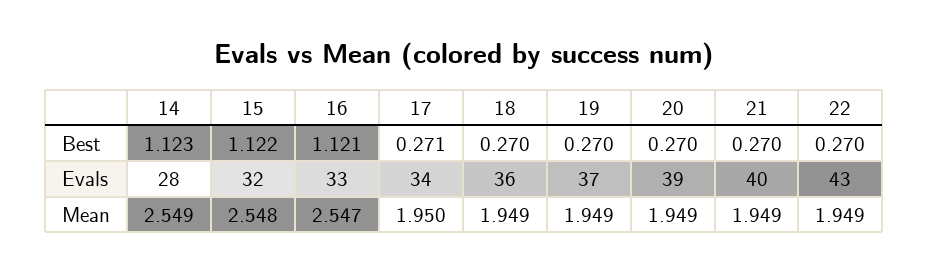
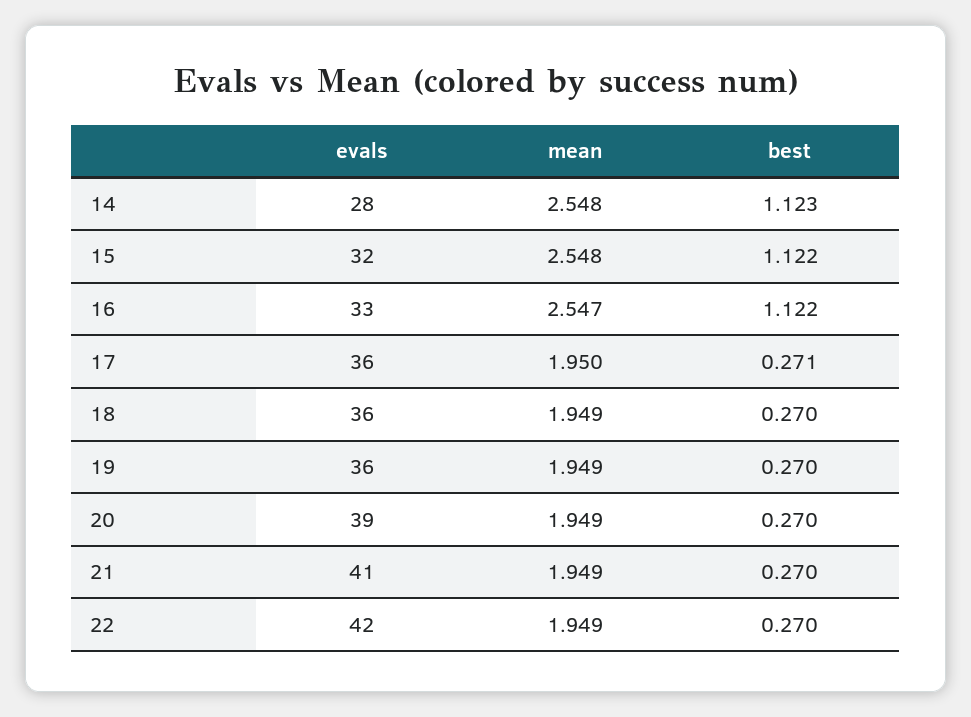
  {
    "14": {
      "Best": 1.123,
      "Evals": 28,
-     "Mean": 2.549
+     "Mean": 2.548
    },
    "15": {
      "Best": 1.122,
      "Evals": 32,
      "Mean": 2.548
    },
    "16": {
-     "Best": 1.121,
+     "Best": 1.122,
      "Evals": 33,
      "Mean": 2.547
    },
    "17": {
      "Best": 0.271,
-     "Evals": 34,
+     "Evals": 36,
      "Mean": 1.95
    },
    "18": {
      "Best": 0.27,
      "Evals": 36,
      "Mean": 1.949
    },
    "19": {
      "Best": 0.27,
-     "Evals": 37,
+     "Evals": 36,
      "Mean": 1.949
    },
    "20": {
      "Best": 0.27,
      "Evals": 39,
      "Mean": 1.949
    },
    "21": {
      "Best": 0.27,
-     "Evals": 40,
+     "Evals": 41,
      "Mean": 1.949
    },
    "22": {
      "Best": 0.27,
-     "Evals": 43,
+     "Evals": 42,
      "Mean": 1.949
    }
  }

